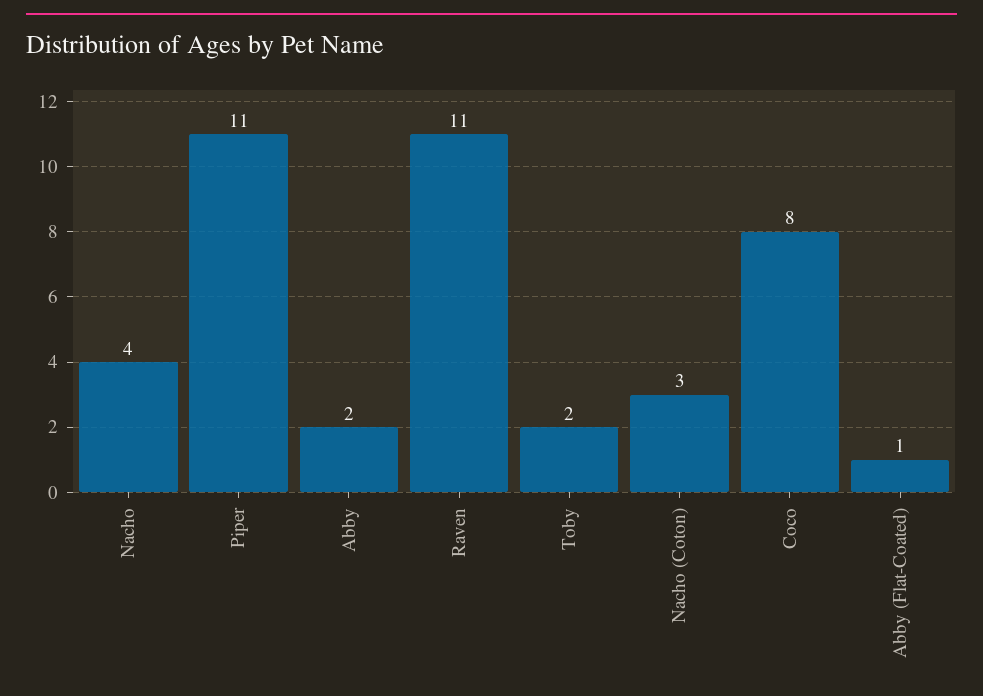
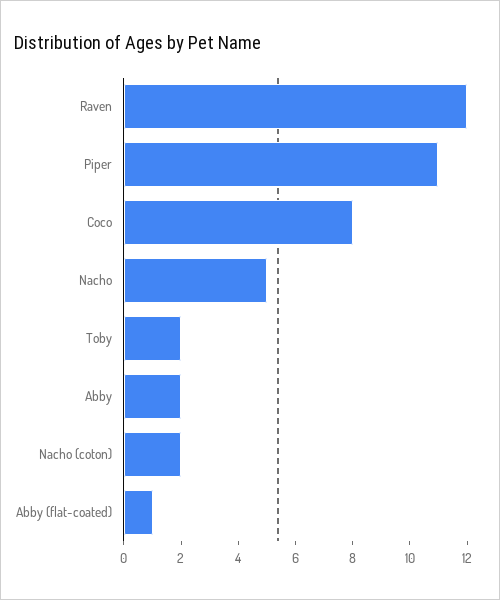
  {
-   "Nacho": 4,
+   "Nacho": 5,
    "Piper": 11,
    "Abby": 2,
-   "Raven": 11,
+   "Raven": 12,
    "Toby": 2,
-   "Nacho (Coton)": 3,
+   "Nacho (Coton)": 2,
    "Coco": 8,
    "Abby (Flat-Coated)": 1
  }

